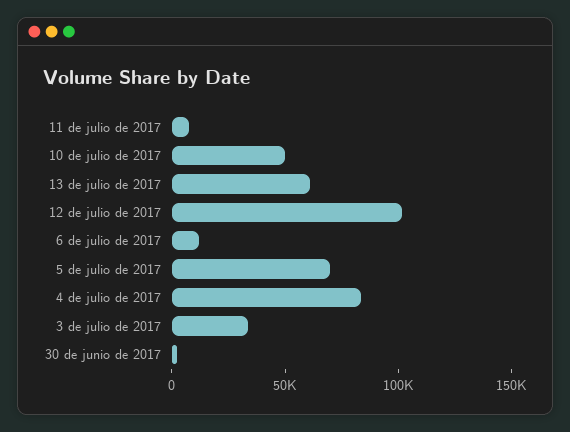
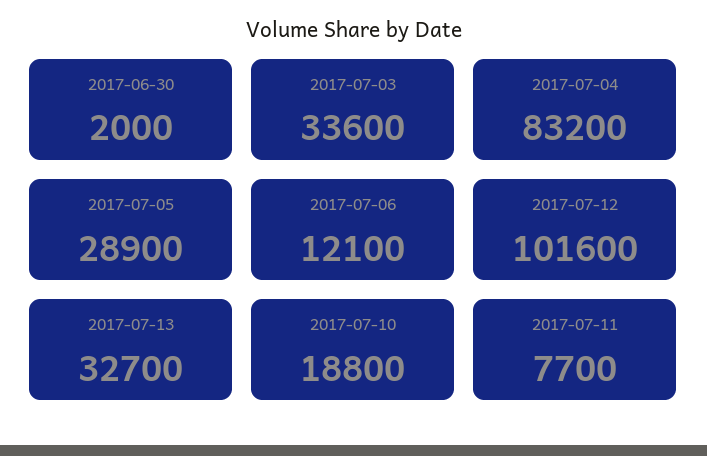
  {
    "11 de julio de 2017": 7700,
-   "10 de julio de 2017": 50000,
+   "10 de julio de 2017": 18800,
-   "13 de julio de 2017": 60000,
+   "13 de julio de 2017": 32700,
    "12 de julio de 2017": 101600,
    "6 de julio de 2017": 12100,
-   "5 de julio de 2017": 70000,
+   "5 de julio de 2017": 28900,
    "4 de julio de 2017": 83200,
    "3 de julio de 2017": 33600,
    "30 de junio de 2017": 2000
  }

